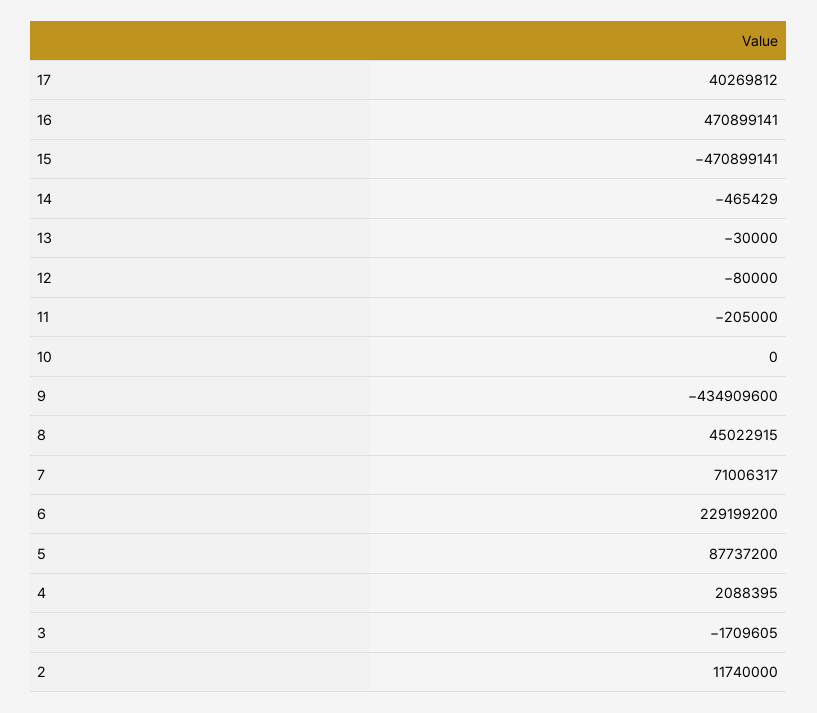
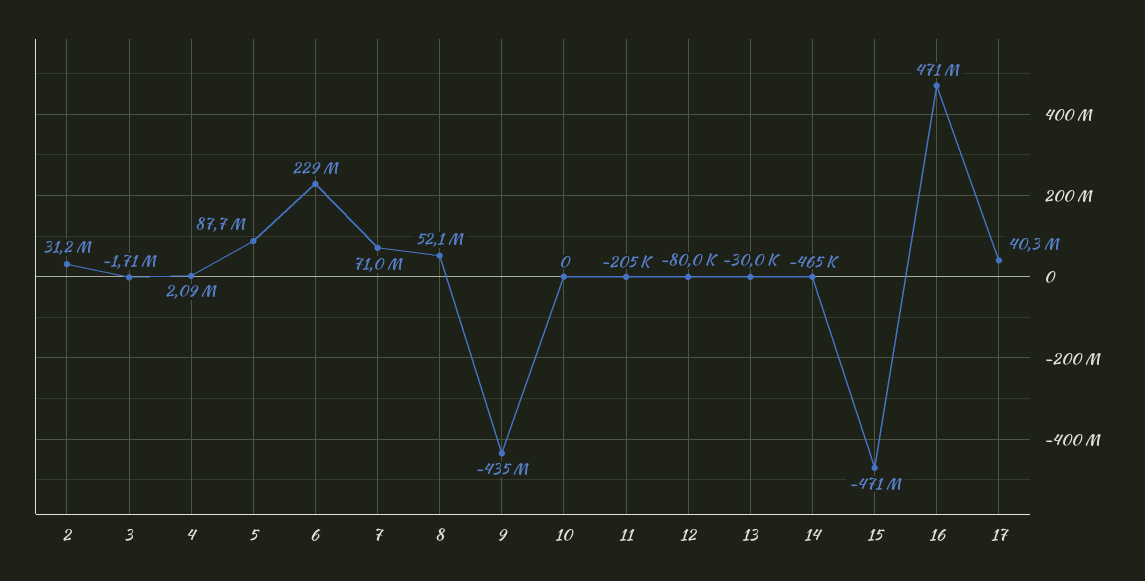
  {
    "17": 40269812,
    "16": 470899141,
    "15": -470899141,
    "14": -465429,
    "13": -30000,
    "12": -80000,
    "11": -205000,
    "10": 0,
    "9": -434909600,
-   "8": 45022915,
+   "8": 52100000,
    "7": 71006317,
    "6": 229199200,
    "5": 87737200,
    "4": 2088395,
    "3": -1709605,
-   "2": 11740000
+   "2": 31200000
  }

